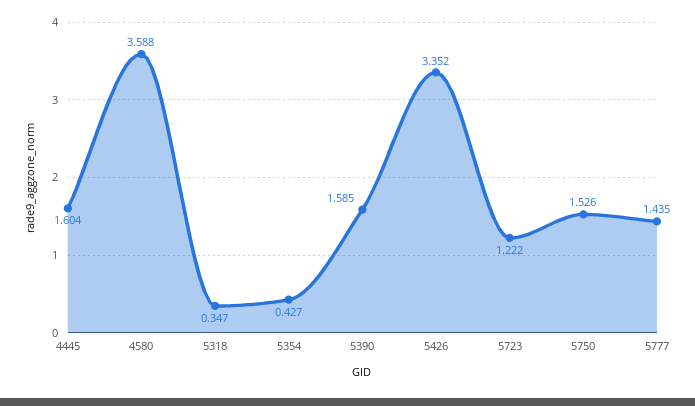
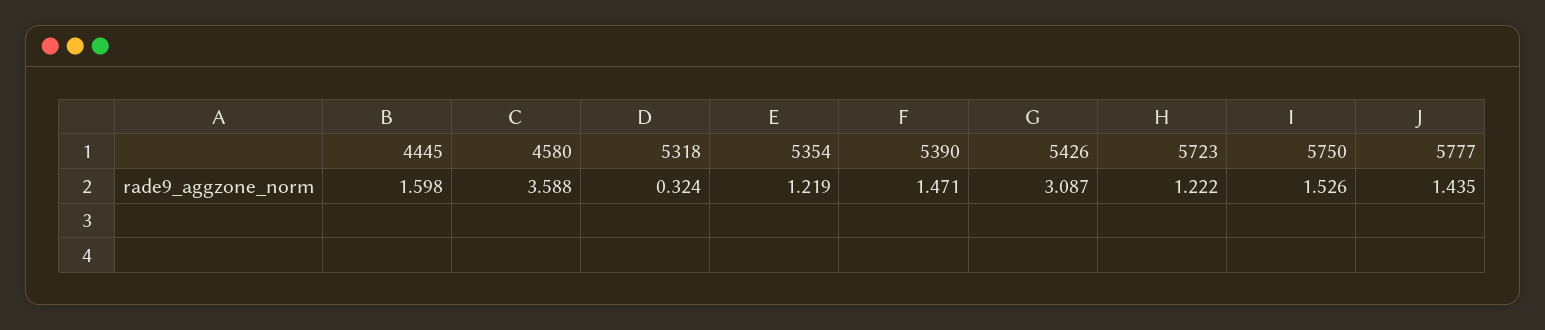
  {
-   "4445": 1.604,
+   "4445": 1.598,
    "4580": 3.588,
-   "5318": 0.347,
+   "5318": 0.324,
-   "5354": 0.427,
+   "5354": 1.219,
-   "5390": 1.585,
+   "5390": 1.471,
-   "5426": 3.352,
+   "5426": 3.087,
    "5723": 1.222,
    "5750": 1.526,
    "5777": 1.435
  }

